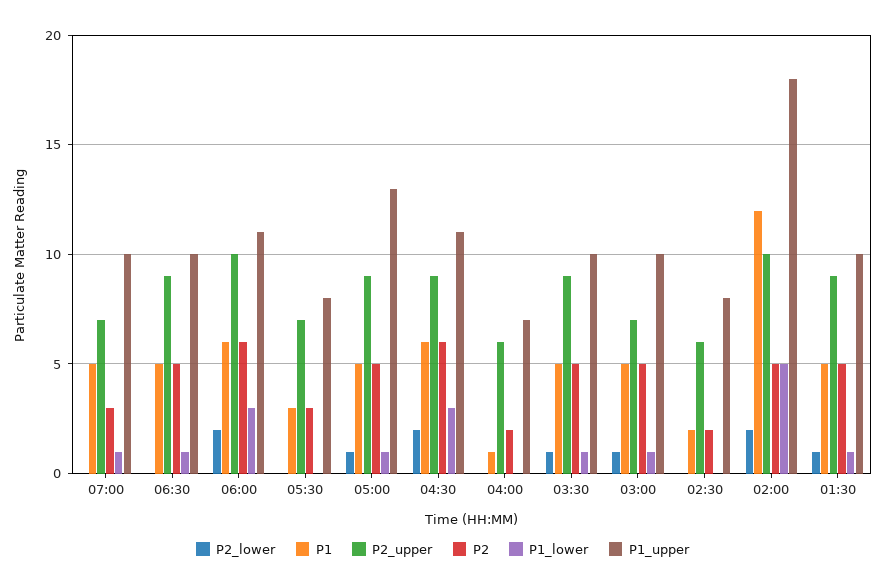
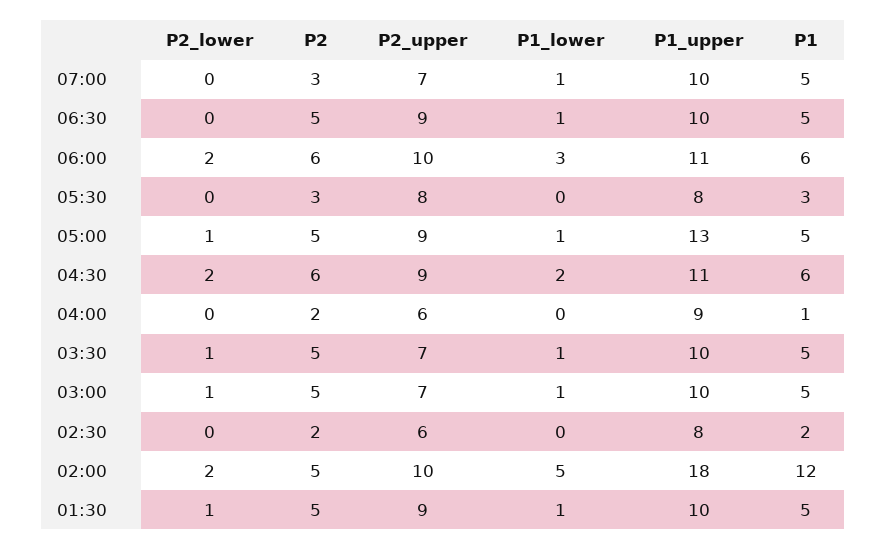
  {
    "P2_lower": {
      "07:00": 0,
      "06:30": 0,
      "06:00": 2,
      "05:30": 0,
      "05:00": 1,
      "04:30": 2,
      "04:00": 0,
      "03:30": 1,
      "03:00": 1,
      "02:30": 0,
      "02:00": 2,
      "01:30": 1
    },
    "P1": {
      "07:00": 5,
      "06:30": 5,
      "06:00": 6,
      "05:30": 3,
      "05:00": 5,
      "04:30": 6,
      "04:00": 1,
      "03:30": 5,
      "03:00": 5,
      "02:30": 2,
      "02:00": 12,
      "01:30": 5
    },
    "P2_upper": {
      "07:00": 7,
      "06:30": 9,
      "06:00": 10,
-     "05:30": 7,
+     "05:30": 8,
      "05:00": 9,
      "04:30": 9,
      "04:00": 6,
-     "03:30": 9,
+     "03:30": 7,
      "03:00": 7,
      "02:30": 6,
      "02:00": 10,
      "01:30": 9
    },
    "P2": {
      "07:00": 3,
      "06:30": 5,
      "06:00": 6,
      "05:30": 3,
      "05:00": 5,
      "04:30": 6,
      "04:00": 2,
      "03:30": 5,
      "03:00": 5,
      "02:30": 2,
      "02:00": 5,
      "01:30": 5
    },
    "P1_lower": {
      "07:00": 1,
      "06:30": 1,
      "06:00": 3,
      "05:30": 0,
      "05:00": 1,
-     "04:30": 3,
+     "04:30": 2,
      "04:00": 0,
      "03:30": 1,
      "03:00": 1,
      "02:30": 0,
      "02:00": 5,
      "01:30": 1
    },
    "P1_upper": {
      "07:00": 10,
      "06:30": 10,
      "06:00": 11,
      "05:30": 8,
      "05:00": 13,
      "04:30": 11,
-     "04:00": 7,
+     "04:00": 9,
      "03:30": 10,
      "03:00": 10,
      "02:30": 8,
      "02:00": 18,
      "01:30": 10
    }
  }

